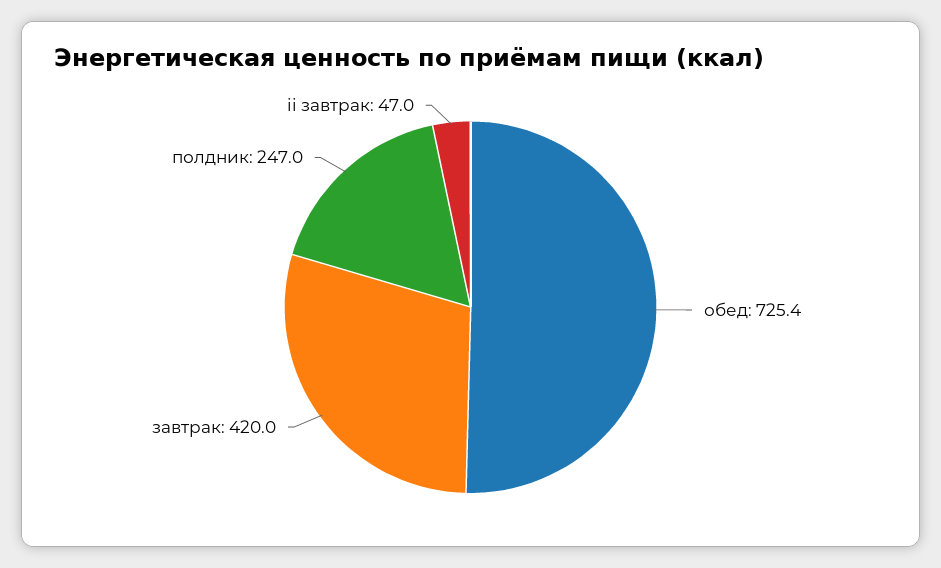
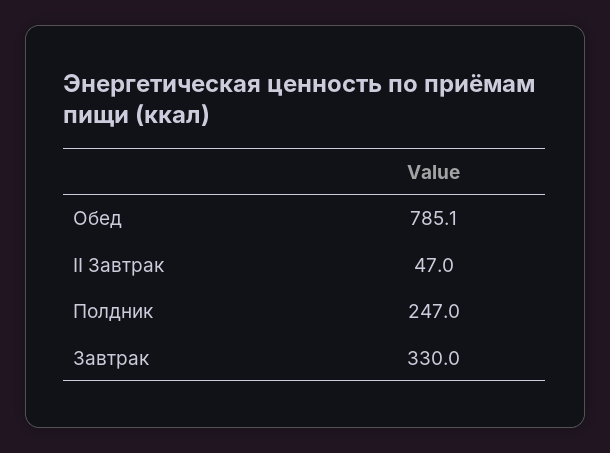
  {
-   "обед": 725.4,
+   "обед": 785.1,
-   "завтрак": 420,
+   "завтрак": 330,
    "полдник": 247,
    "ii завтрак": 47
  }

